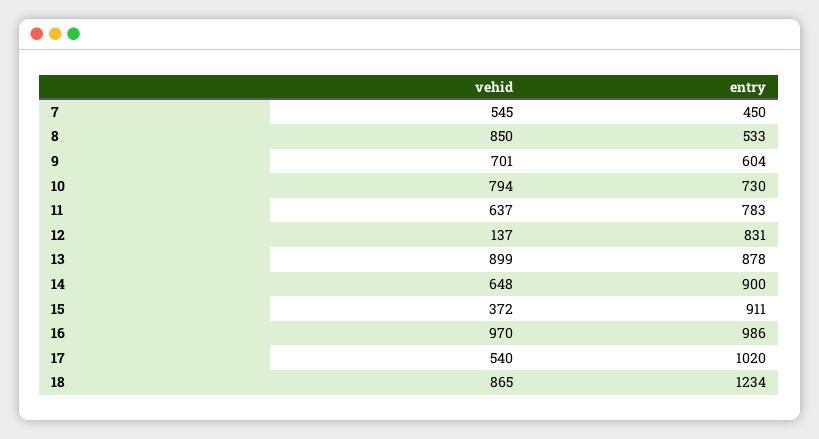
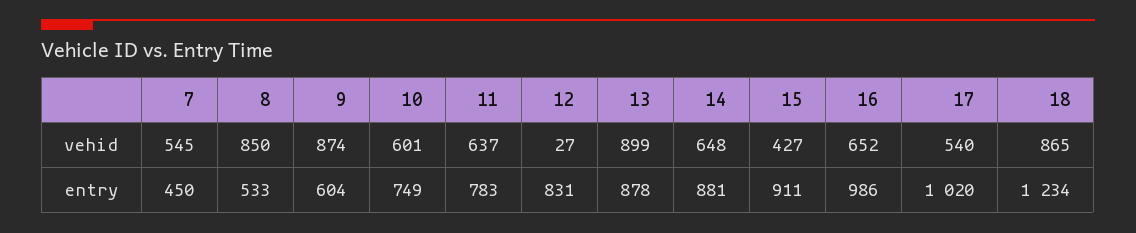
  {
    "vehid": {
      "7": 545,
      "8": 850,
-     "9": 701,
+     "9": 874,
-     "10": 794,
+     "10": 601,
      "11": 637,
-     "12": 137,
+     "12": 27,
      "13": 899,
      "14": 648,
-     "15": 372,
+     "15": 427,
-     "16": 970,
+     "16": 652,
      "17": 540,
      "18": 865
    },
    "entry": {
      "7": 450,
      "8": 533,
      "9": 604,
-     "10": 730,
+     "10": 749,
      "11": 783,
      "12": 831,
      "13": 878,
-     "14": 900,
+     "14": 881,
      "15": 911,
      "16": 986,
      "17": 1020,
      "18": 1234
    }
  }

